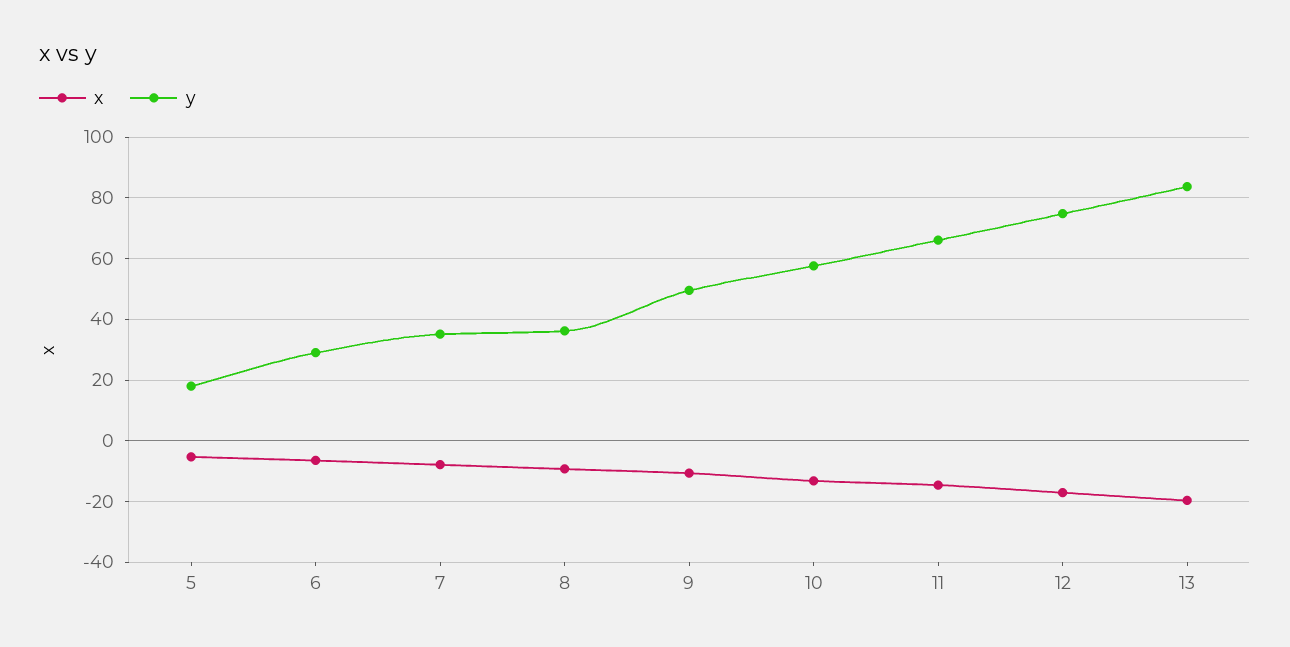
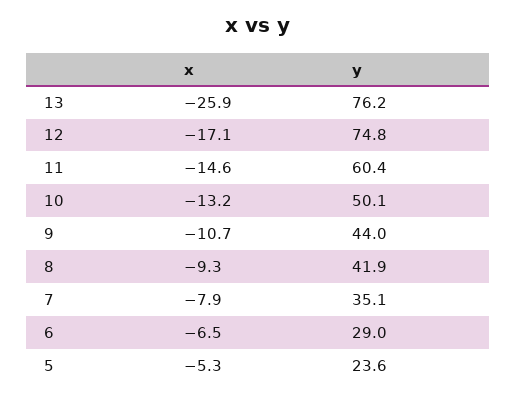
  {
    "x": {
      "5": -5.3,
      "6": -6.5,
      "7": -7.9,
      "8": -9.3,
      "9": -10.7,
      "10": -13.2,
      "11": -14.6,
      "12": -17.1,
-     "13": -20
+     "13": -25.9
    },
    "y": {
-     "5": 18,
+     "5": 23.6,
      "6": 29,
      "7": 35.1,
-     "8": 36,
+     "8": 41.9,
-     "9": 50,
+     "9": 44,
-     "10": 58,
+     "10": 50.1,
-     "11": 66,
+     "11": 60.4,
      "12": 74.8,
-     "13": 84
+     "13": 76.2
    }
  }

